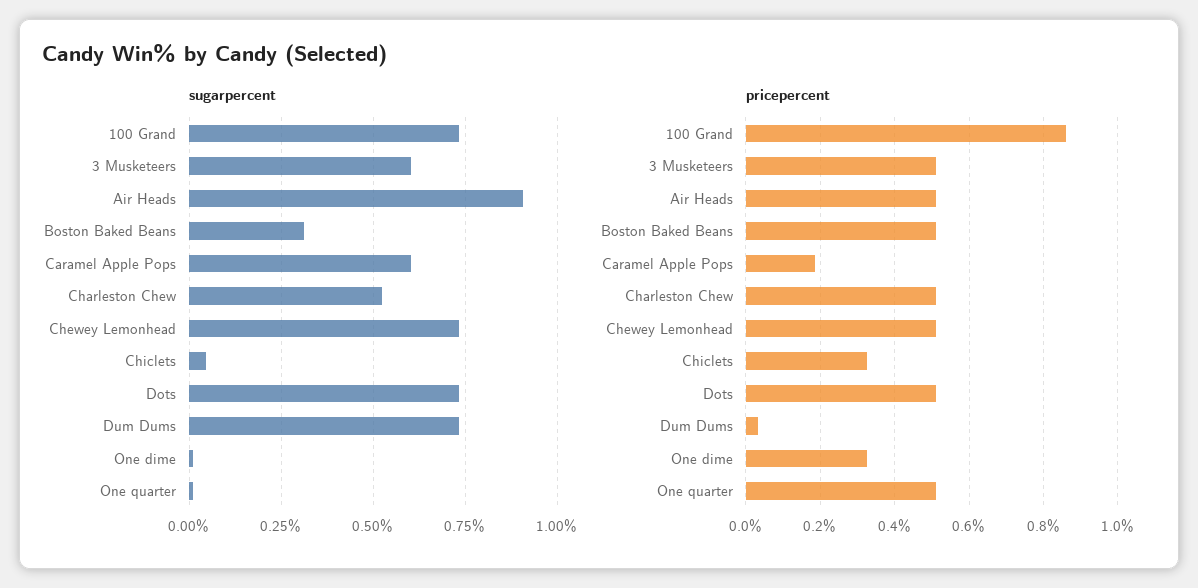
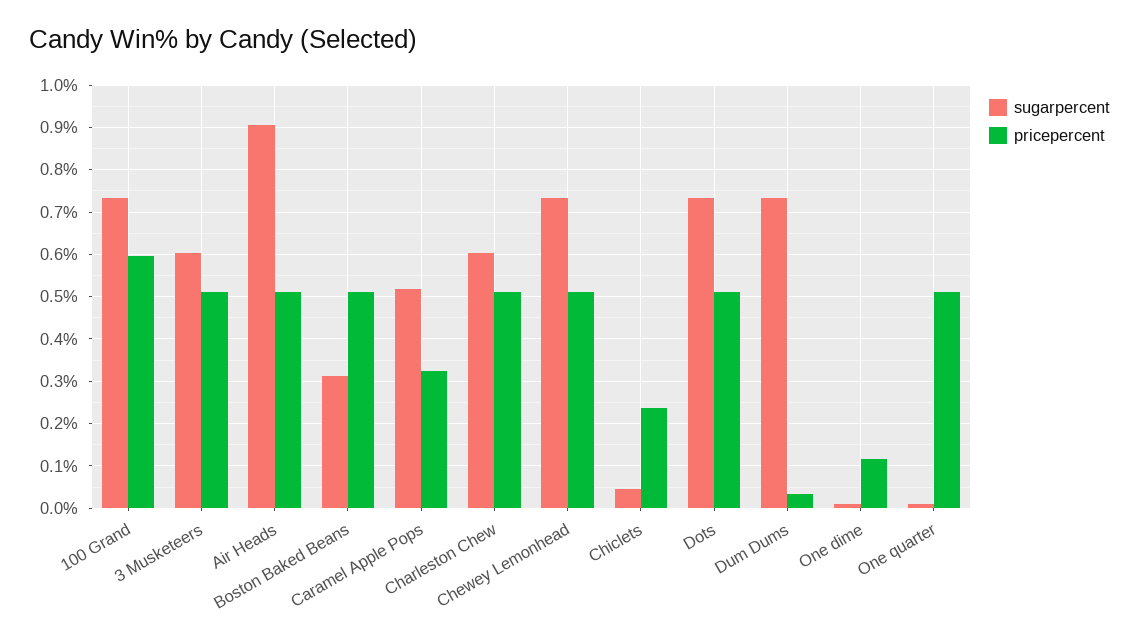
  {
    "sugarpercent": {
      "100 Grand": 0.74,
      "3 Musketeers": 0.6,
      "Air Heads": 0.9,
      "Boston Baked Beans": 0.32,
-     "Caramel Apple Pops": 0.6,
+     "Caramel Apple Pops": 0.52,
-     "Charleston Chew": 0.525,
+     "Charleston Chew": 0.6,
      "Chewey Lemonhead": 0.74,
      "Chiclets": 0.04,
      "Dots": 0.74,
      "Dum Dums": 0.74,
      "One dime": 0.02,
      "One quarter": 0.02
    },
    "pricepercent": {
-     "100 Grand": 0.86,
+     "100 Grand": 0.6,
      "3 Musketeers": 0.52,
      "Air Heads": 0.52,
      "Boston Baked Beans": 0.52,
-     "Caramel Apple Pops": 0.18,
+     "Caramel Apple Pops": 0.32,
      "Charleston Chew": 0.52,
      "Chewey Lemonhead": 0.52,
-     "Chiclets": 0.32,
+     "Chiclets": 0.24,
      "Dots": 0.52,
      "Dum Dums": 0.04,
-     "One dime": 0.32,
+     "One dime": 0.12,
      "One quarter": 0.52
    }
  }

